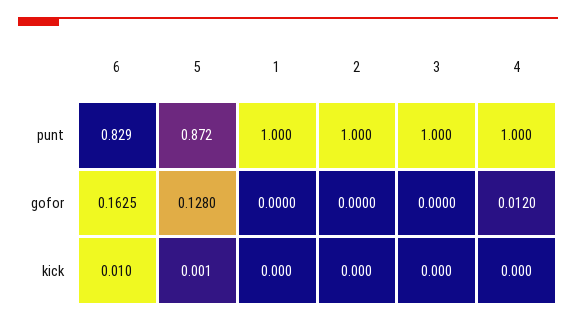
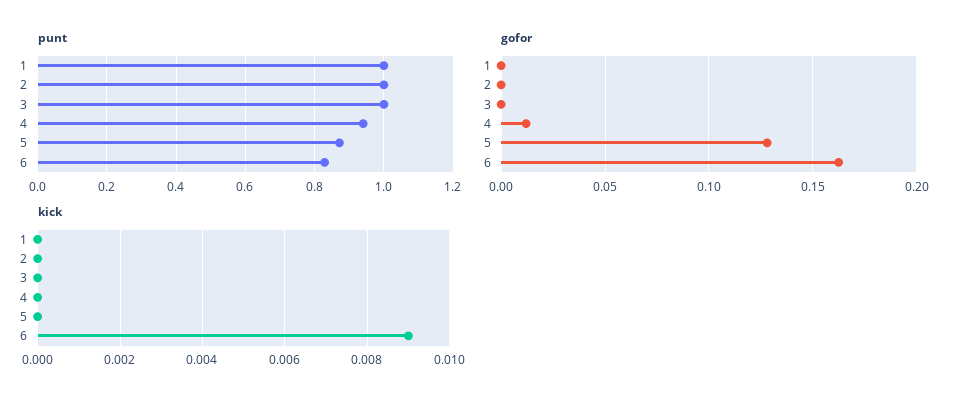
  {
    "punt": {
      "6": 0.829,
      "5": 0.872,
      "1": 1,
      "2": 1,
      "3": 1,
-     "4": 1
+     "4": 0.94
    },
    "gofor": {
      "6": 0.1625,
      "5": 0.128,
      "1": 0,
      "2": 0,
      "3": 0,
      "4": 0.012
    },
    "kick": {
-     "6": 0.01,
+     "6": 0.009,
-     "5": 0.001,
+     "5": 0,
      "1": 0,
      "2": 0,
      "3": 0,
      "4": 0
    }
  }

